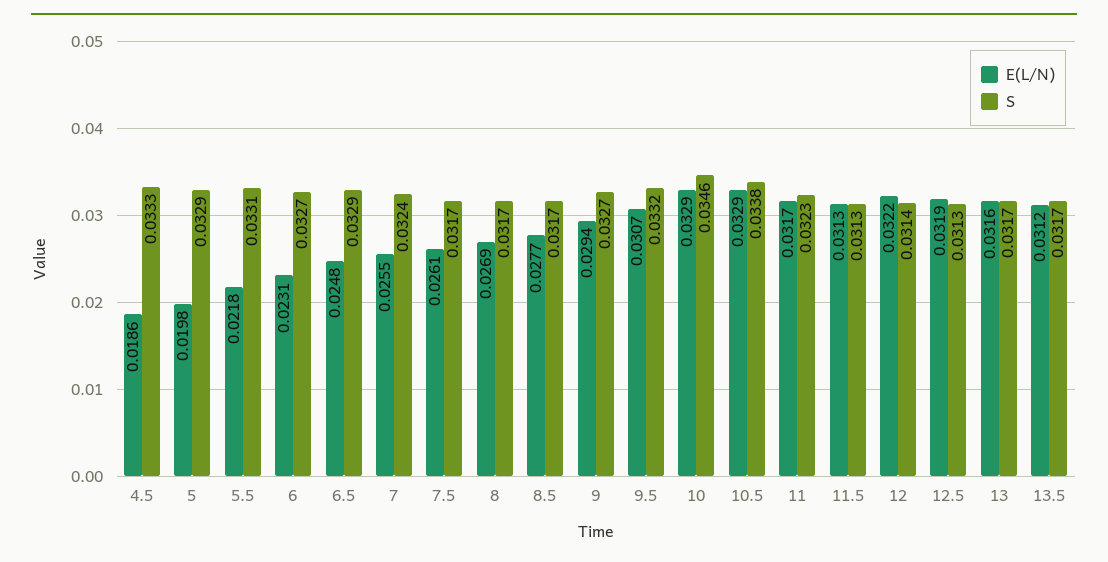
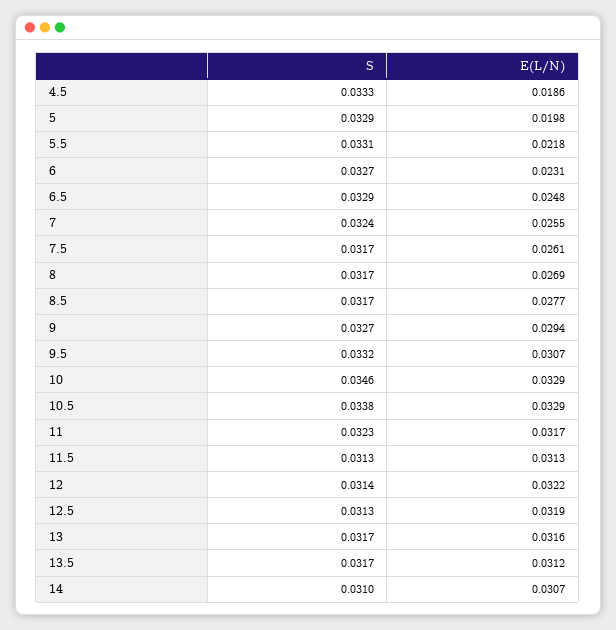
  {
    "E(L/N)": {
      "4.5": 0.0186,
      "5": 0.0198,
      "5.5": 0.0218,
      "6": 0.0231,
      "6.5": 0.0248,
      "7": 0.0255,
      "7.5": 0.0261,
      "8": 0.0269,
      "8.5": 0.0277,
      "9": 0.0294,
      "9.5": 0.0307,
      "10": 0.0329,
      "10.5": 0.0329,
      "11": 0.0317,
      "11.5": 0.0313,
      "12": 0.0322,
      "12.5": 0.0319,
      "13": 0.0316,
-     "13.5": 0.0312
+     "13.5": 0.0312,
+     "14": 0.0307
    },
    "S": {
      "4.5": 0.0333,
      "5": 0.0329,
      "5.5": 0.0331,
      "6": 0.0327,
      "6.5": 0.0329,
      "7": 0.0324,
      "7.5": 0.0317,
      "8": 0.0317,
      "8.5": 0.0317,
      "9": 0.0327,
      "9.5": 0.0332,
      "10": 0.0346,
      "10.5": 0.0338,
      "11": 0.0323,
      "11.5": 0.0313,
      "12": 0.0314,
      "12.5": 0.0313,
      "13": 0.0317,
-     "13.5": 0.0317
+     "13.5": 0.0317,
+     "14": 0.031
    }
  }

